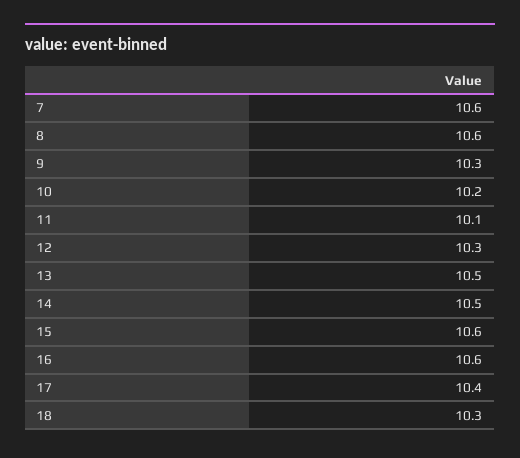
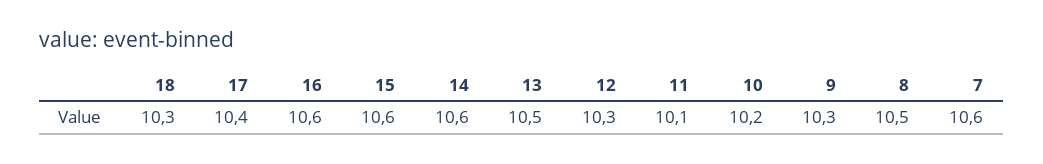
  {
    "7": 10.6,
-   "8": 10.6,
+   "8": 10.5,
    "9": 10.3,
    "10": 10.2,
    "11": 10.1,
    "12": 10.3,
    "13": 10.5,
-   "14": 10.5,
+   "14": 10.6,
    "15": 10.6,
    "16": 10.6,
    "17": 10.4,
    "18": 10.3
  }

